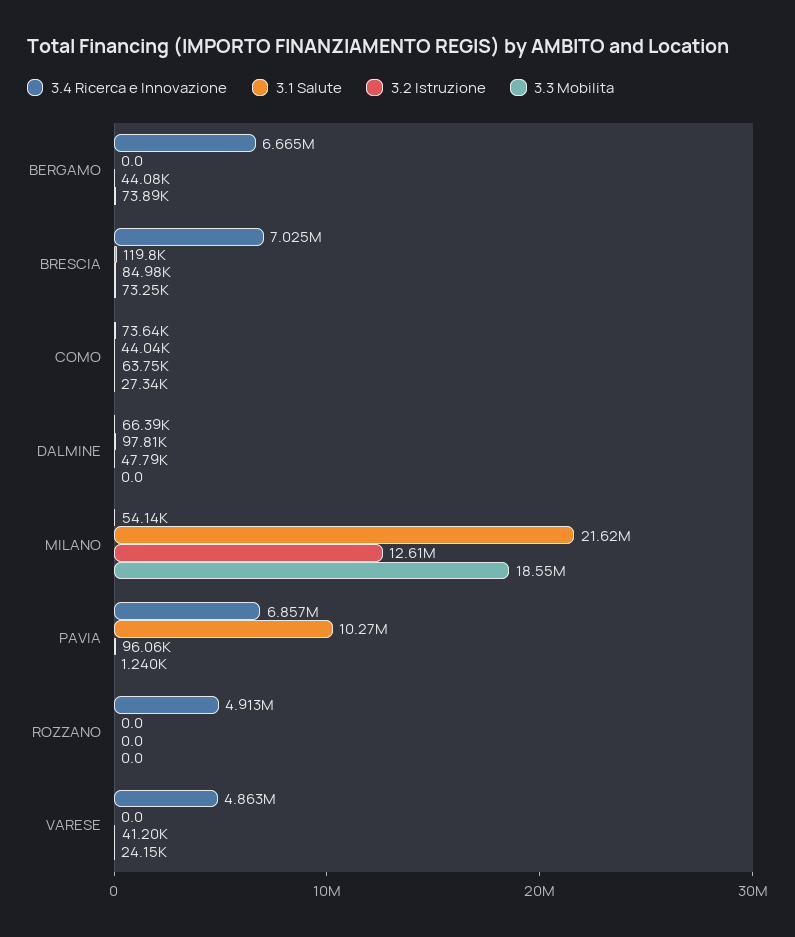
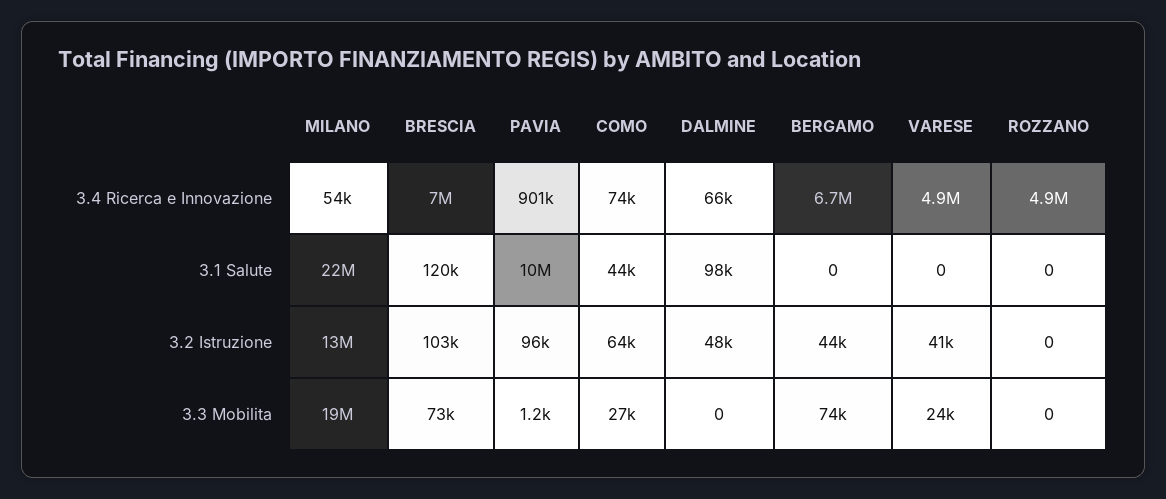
  {
    "3.4 Ricerca e Innovazione": {
      "BERGAMO": 6665000,
      "BRESCIA": 7025000,
      "COMO": 73640,
      "DALMINE": 66390,
      "MILANO": 54140,
-     "PAVIA": 6857000,
+     "PAVIA": 901000,
      "ROZZANO": 4913000,
      "VARESE": 4863000
    },
    "3.1 Salute": {
      "BERGAMO": 0,
      "BRESCIA": 119800,
      "COMO": 44040,
      "DALMINE": 97810,
      "MILANO": 21620000,
      "PAVIA": 10270000,
      "ROZZANO": 0,
      "VARESE": 0
    },
    "3.2 Istruzione": {
      "BERGAMO": 44080,
-     "BRESCIA": 84980,
+     "BRESCIA": 103000,
      "COMO": 63750,
      "DALMINE": 47790,
      "MILANO": 12610000,
      "PAVIA": 96060,
      "ROZZANO": 0,
      "VARESE": 41200
    },
    "3.3 Mobilita": {
      "BERGAMO": 73890,
      "BRESCIA": 73250,
      "COMO": 27340,
      "DALMINE": 0,
      "MILANO": 18550000,
      "PAVIA": 1240,
      "ROZZANO": 0,
      "VARESE": 24150
    }
  }

